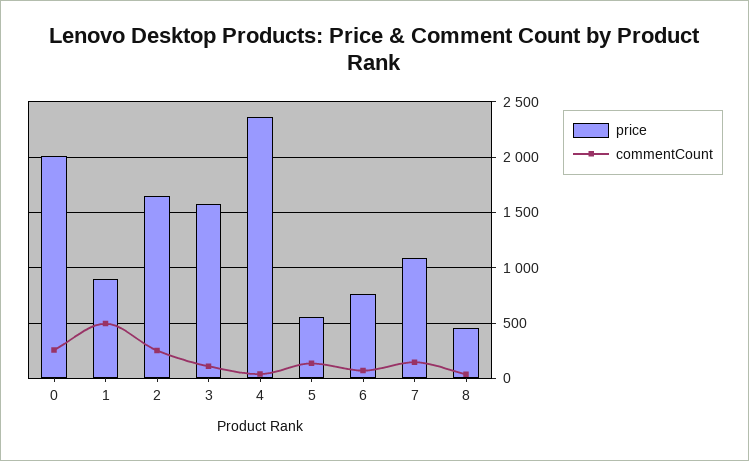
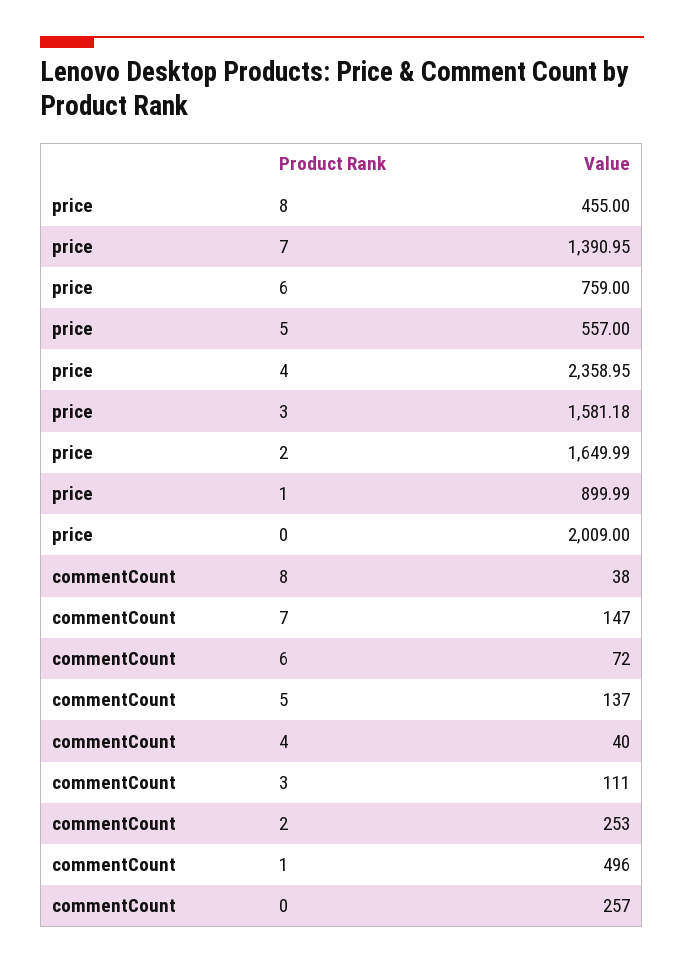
  {
    "price": {
      "0": 2009,
      "1": 899.99,
      "2": 1649.99,
      "3": 1581.18,
      "4": 2358.95,
      "5": 557,
      "6": 759,
-     "7": 1100,
+     "7": 1390.95,
      "8": 455
    },
    "commentCount": {
      "0": 257,
      "1": 496,
      "2": 253,
      "3": 111,
      "4": 40,
      "5": 137,
      "6": 72,
      "7": 147,
      "8": 38
    }
  }

